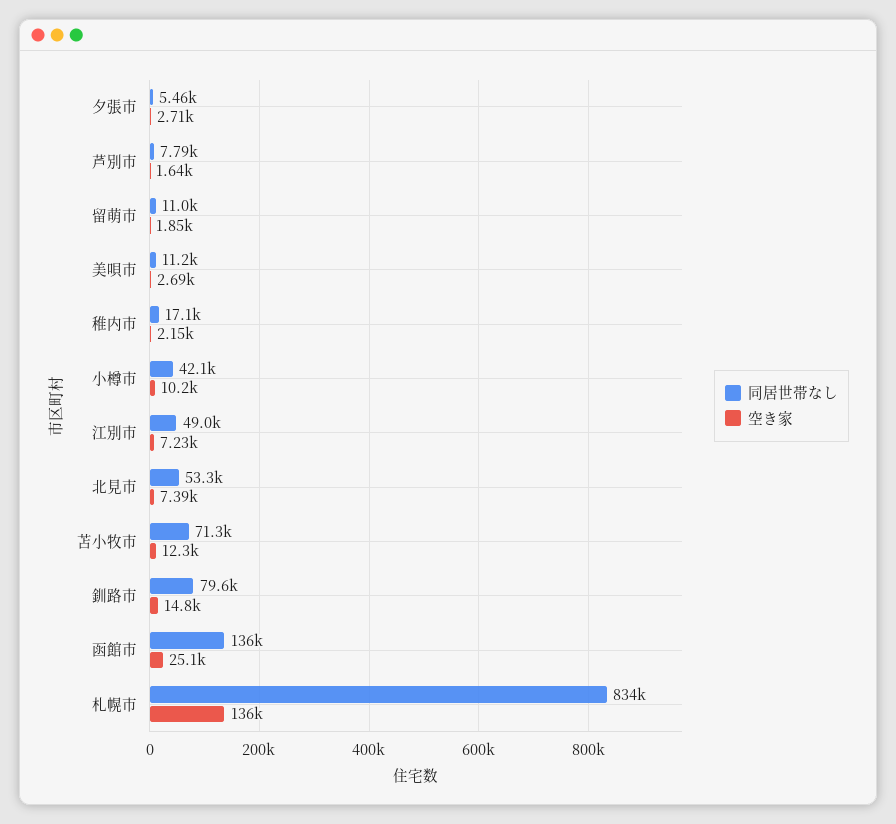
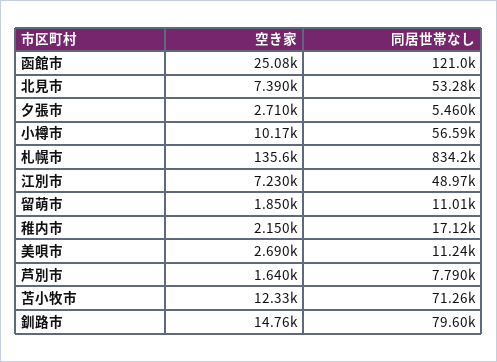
  {
    "同居世帯なし": {
      "夕張市": 5460,
      "芦別市": 7790,
      "留萌市": 11010,
      "美唄市": 11240,
      "稚内市": 17120,
-     "小樽市": 42100,
+     "小樽市": 56590,
      "江別市": 48970,
      "北見市": 53280,
      "苫小牧市": 71260,
      "釧路市": 79600,
-     "函館市": 136000,
+     "函館市": 121000,
      "札幌市": 834200
    },
    "空き家": {
      "夕張市": 2710,
      "芦別市": 1640,
      "留萌市": 1850,
      "美唄市": 2690,
      "稚内市": 2150,
      "小樽市": 10170,
      "江別市": 7230,
      "北見市": 7390,
      "苫小牧市": 12330,
      "釧路市": 14760,
      "函館市": 25080,
      "札幌市": 135600
    }
  }

